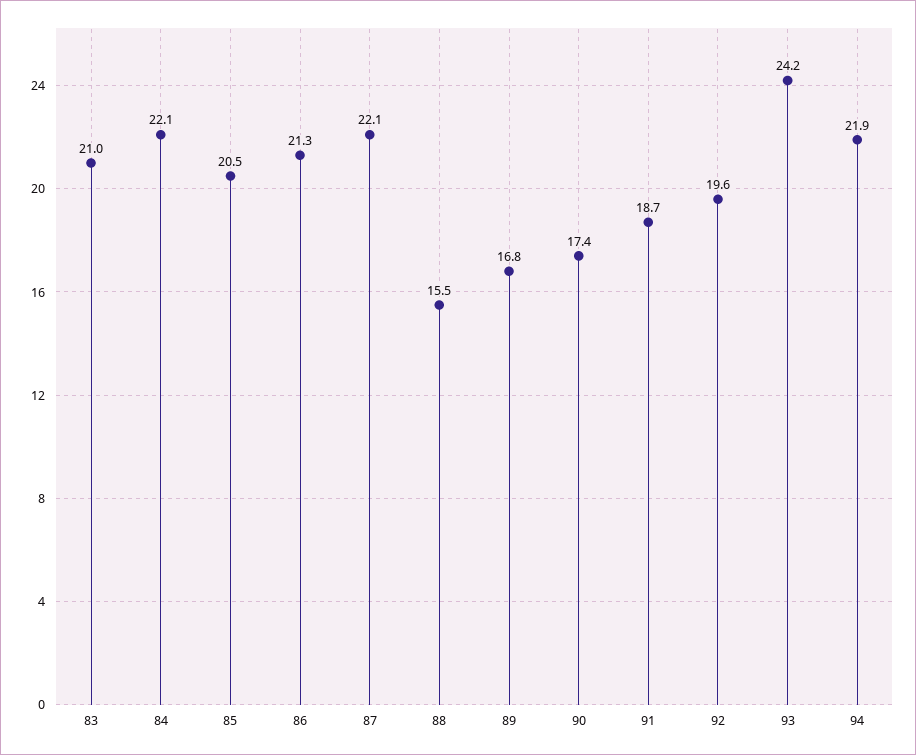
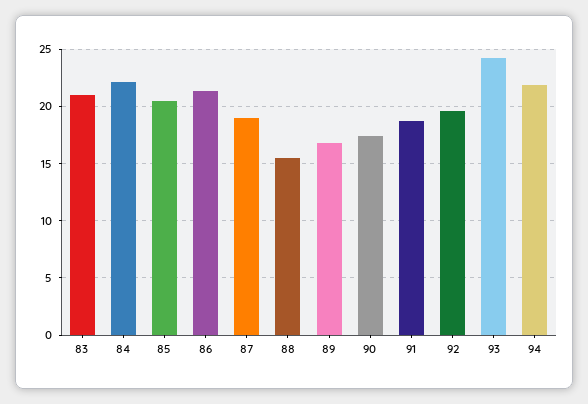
  {
    "83": 21,
    "84": 22.1,
    "85": 20.5,
    "86": 21.3,
-   "87": 22.1,
+   "87": 19,
    "88": 15.5,
    "89": 16.8,
    "90": 17.4,
    "91": 18.7,
    "92": 19.6,
    "93": 24.2,
    "94": 21.9
  }

